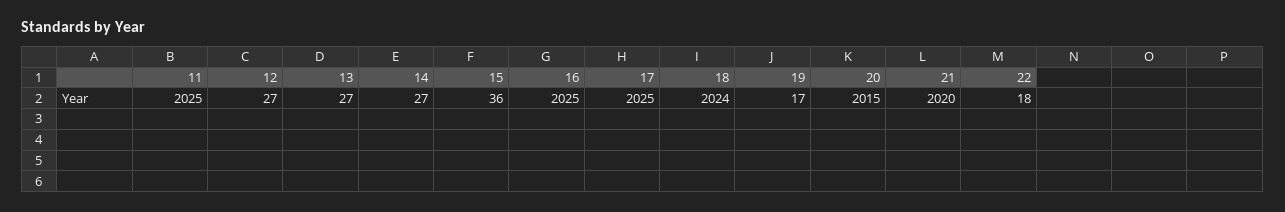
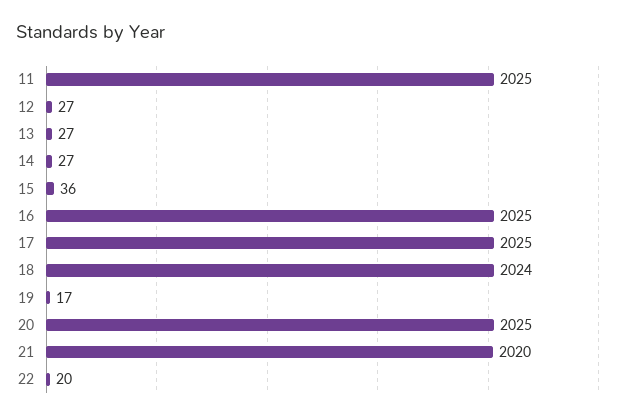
  {
    "11": 2025,
    "12": 27,
    "13": 27,
    "14": 27,
    "15": 36,
    "16": 2025,
    "17": 2025,
    "18": 2024,
    "19": 17,
-   "20": 2015,
+   "20": 2025,
    "21": 2020,
-   "22": 18
+   "22": 20
  }

